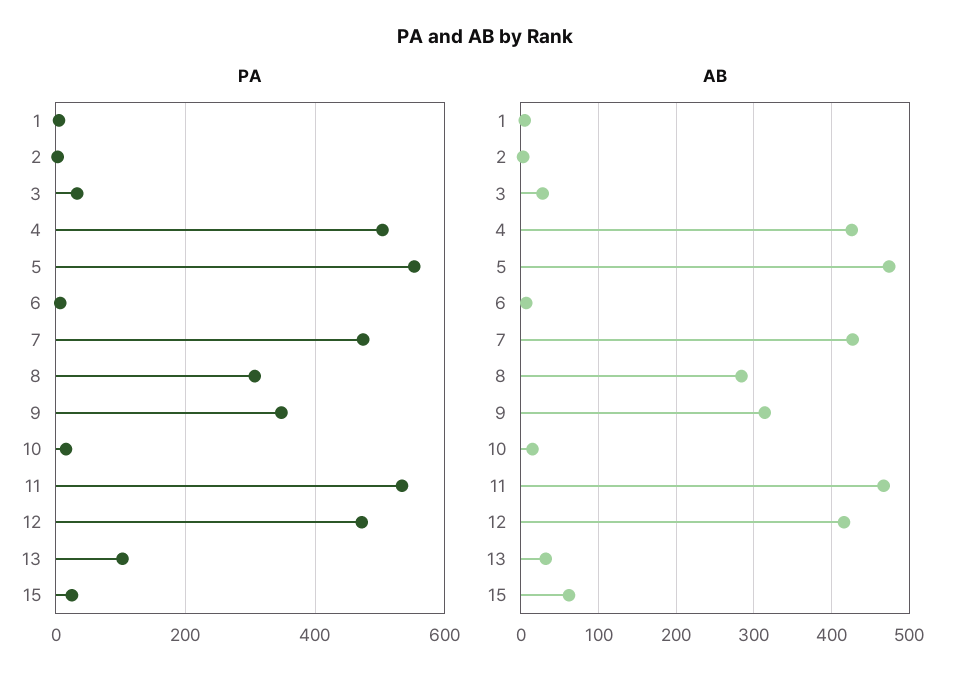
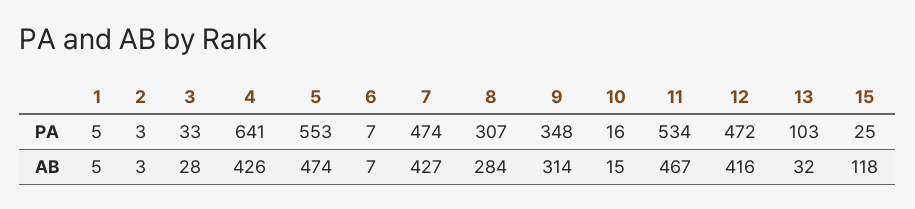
  {
    "PA": {
      "1": 5,
      "2": 3,
      "3": 33,
-     "4": 500,
+     "4": 641,
      "5": 553,
      "6": 7,
      "7": 474,
      "8": 307,
      "9": 348,
      "10": 16,
      "11": 534,
      "12": 472,
      "13": 103,
      "15": 25
    },
    "AB": {
      "1": 5,
      "2": 3,
      "3": 28,
      "4": 426,
      "5": 474,
      "6": 7,
      "7": 427,
      "8": 284,
      "9": 314,
      "10": 15,
      "11": 467,
      "12": 416,
      "13": 32,
-     "15": 60
+     "15": 118
    }
  }

